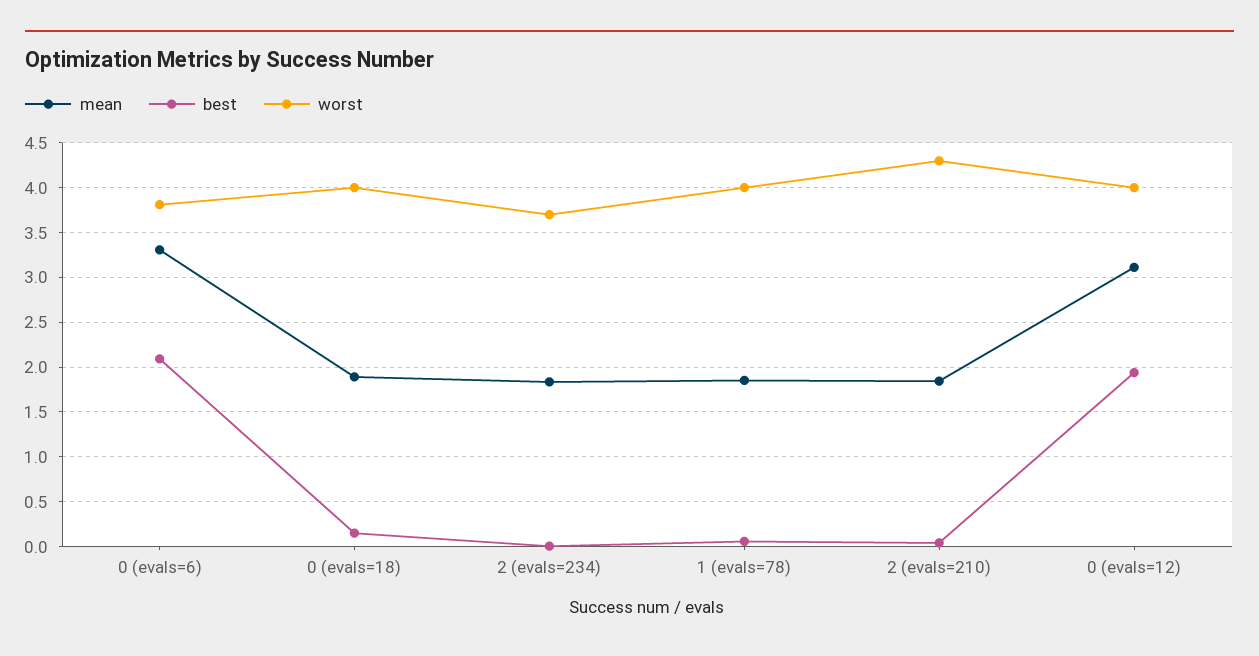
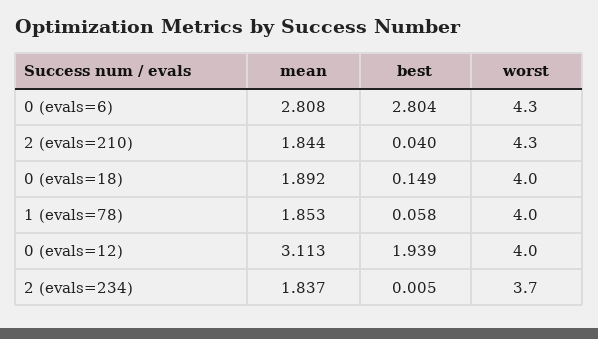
  {
    "mean": {
-     "0 (evals=6)": 3.3,
+     "0 (evals=6)": 2.808,
      "0 (evals=18)": 1.892,
      "2 (evals=234)": 1.837,
      "1 (evals=78)": 1.853,
      "2 (evals=210)": 1.844,
      "0 (evals=12)": 3.113
    },
    "best": {
-     "0 (evals=6)": 2.1,
+     "0 (evals=6)": 2.804,
      "0 (evals=18)": 0.149,
      "2 (evals=234)": 0.005,
      "1 (evals=78)": 0.058,
      "2 (evals=210)": 0.04,
      "0 (evals=12)": 1.939
    },
    "worst": {
-     "0 (evals=6)": 3.8,
+     "0 (evals=6)": 4.3,
      "0 (evals=18)": 4,
      "2 (evals=234)": 3.7,
      "1 (evals=78)": 4,
      "2 (evals=210)": 4.3,
      "0 (evals=12)": 4
    }
  }

